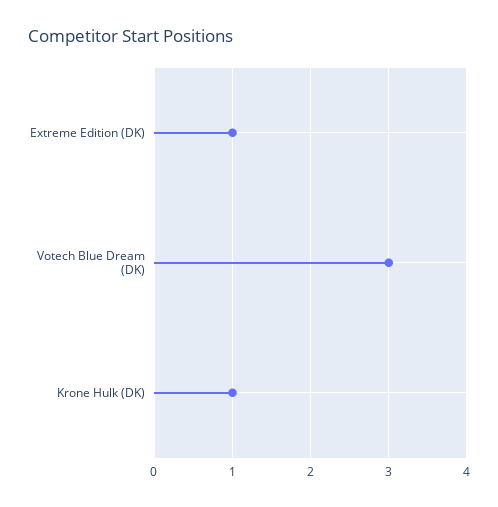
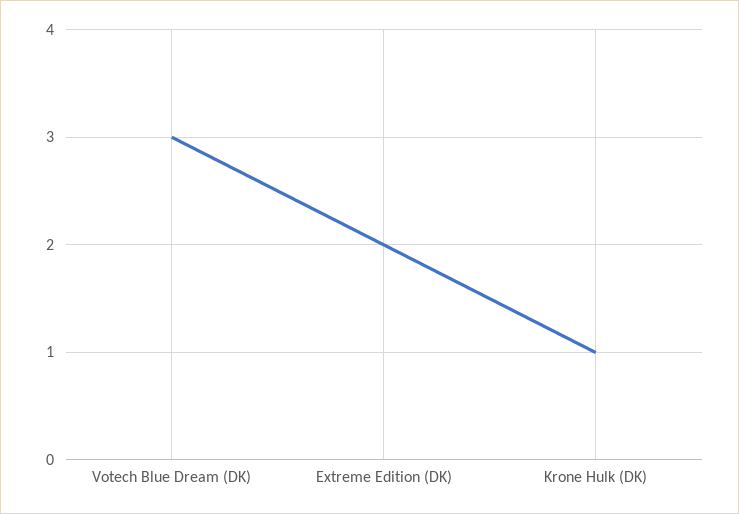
  {
-   "Extreme Edition (DK)": 1,
+   "Extreme Edition (DK)": 2,
    "Votech Blue Dream (DK)": 3,
    "Krone Hulk (DK)": 1
  }

